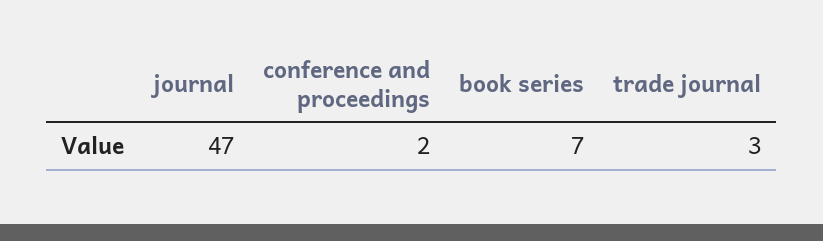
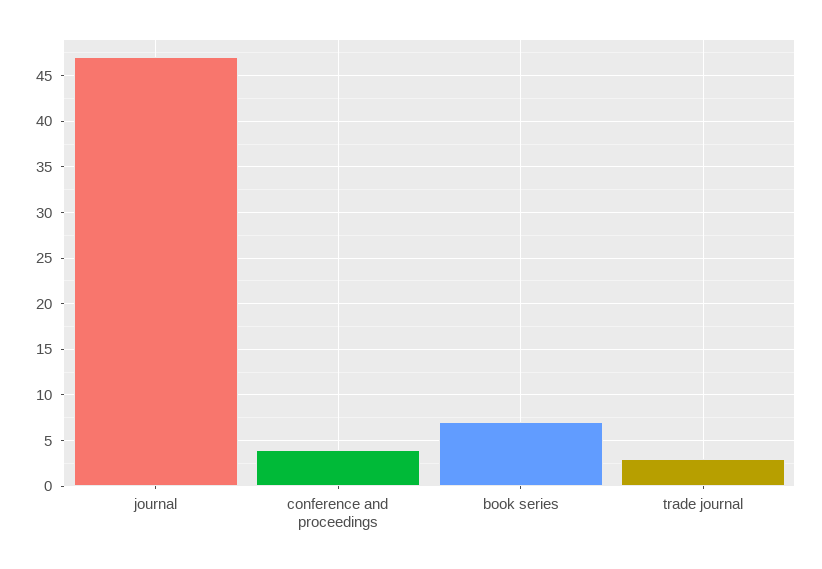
  {
    "journal": 47,
-   "conference and proceedings": 2,
+   "conference and proceedings": 4,
    "book series": 7,
    "trade journal": 3
  }

